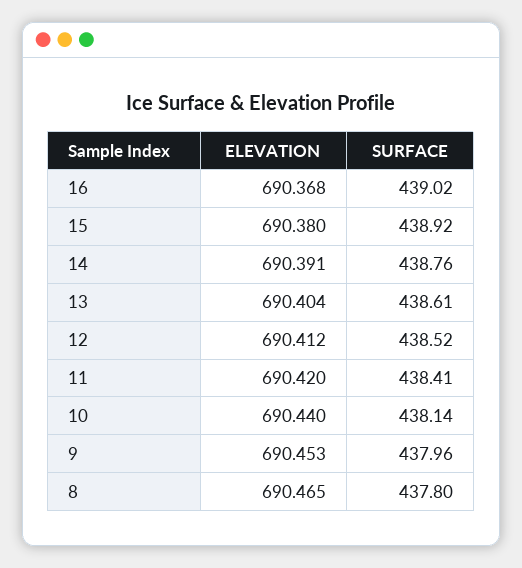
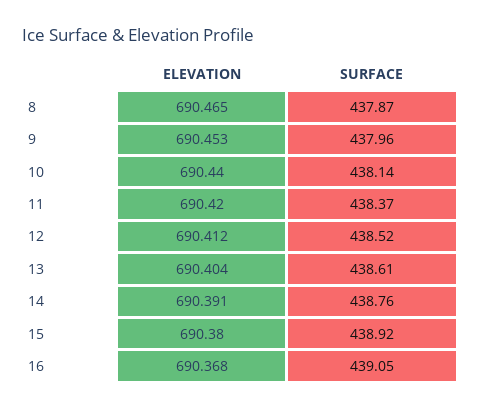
  {
    "ELEVATION": {
      "16": 690.368,
      "15": 690.38,
      "14": 690.391,
      "13": 690.404,
      "12": 690.412,
      "11": 690.42,
      "10": 690.44,
      "9": 690.453,
      "8": 690.465
    },
    "SURFACE": {
-     "16": 439.02,
+     "16": 439.05,
      "15": 438.92,
      "14": 438.76,
      "13": 438.61,
      "12": 438.52,
-     "11": 438.41,
+     "11": 438.37,
      "10": 438.14,
      "9": 437.96,
-     "8": 437.8
+     "8": 437.87
    }
  }

